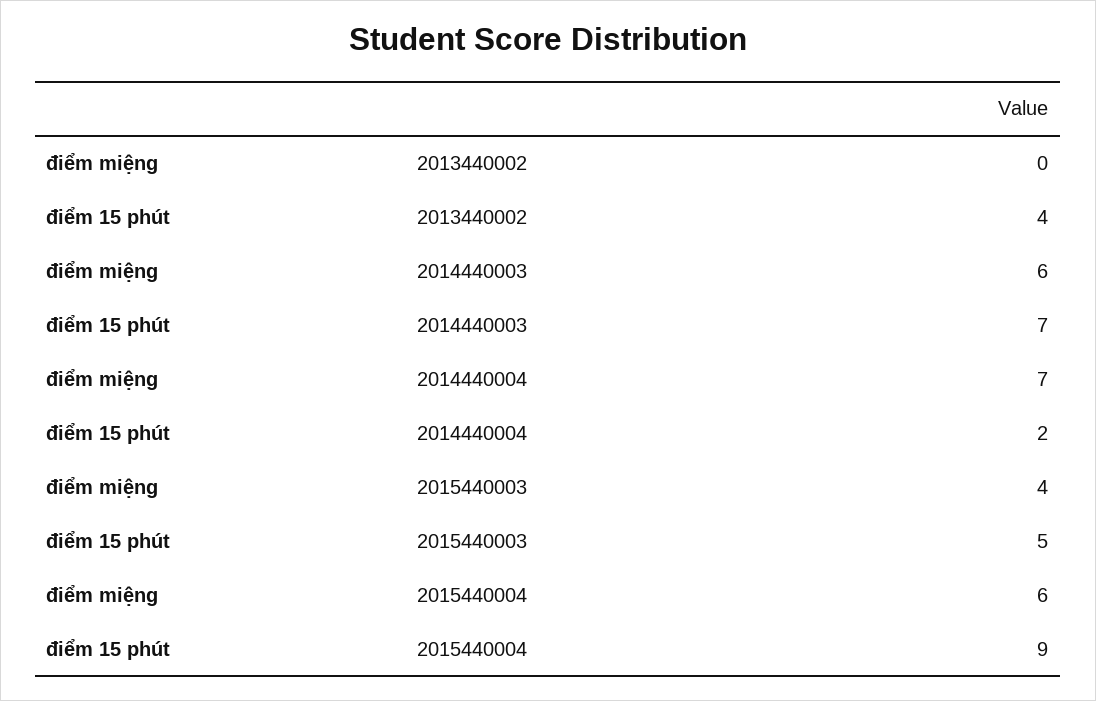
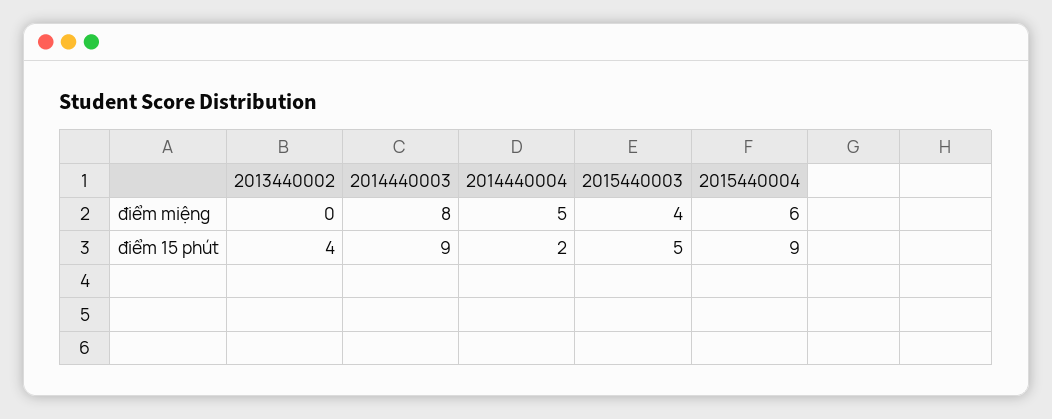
  {
    "điểm miệng": {
      "2013440002": 0,
-     "2014440003": 6,
+     "2014440003": 8,
-     "2014440004": 7,
+     "2014440004": 5,
      "2015440003": 4,
      "2015440004": 6
    },
    "điểm 15 phút": {
      "2013440002": 4,
-     "2014440003": 7,
+     "2014440003": 9,
      "2014440004": 2,
      "2015440003": 5,
      "2015440004": 9
    }
  }

